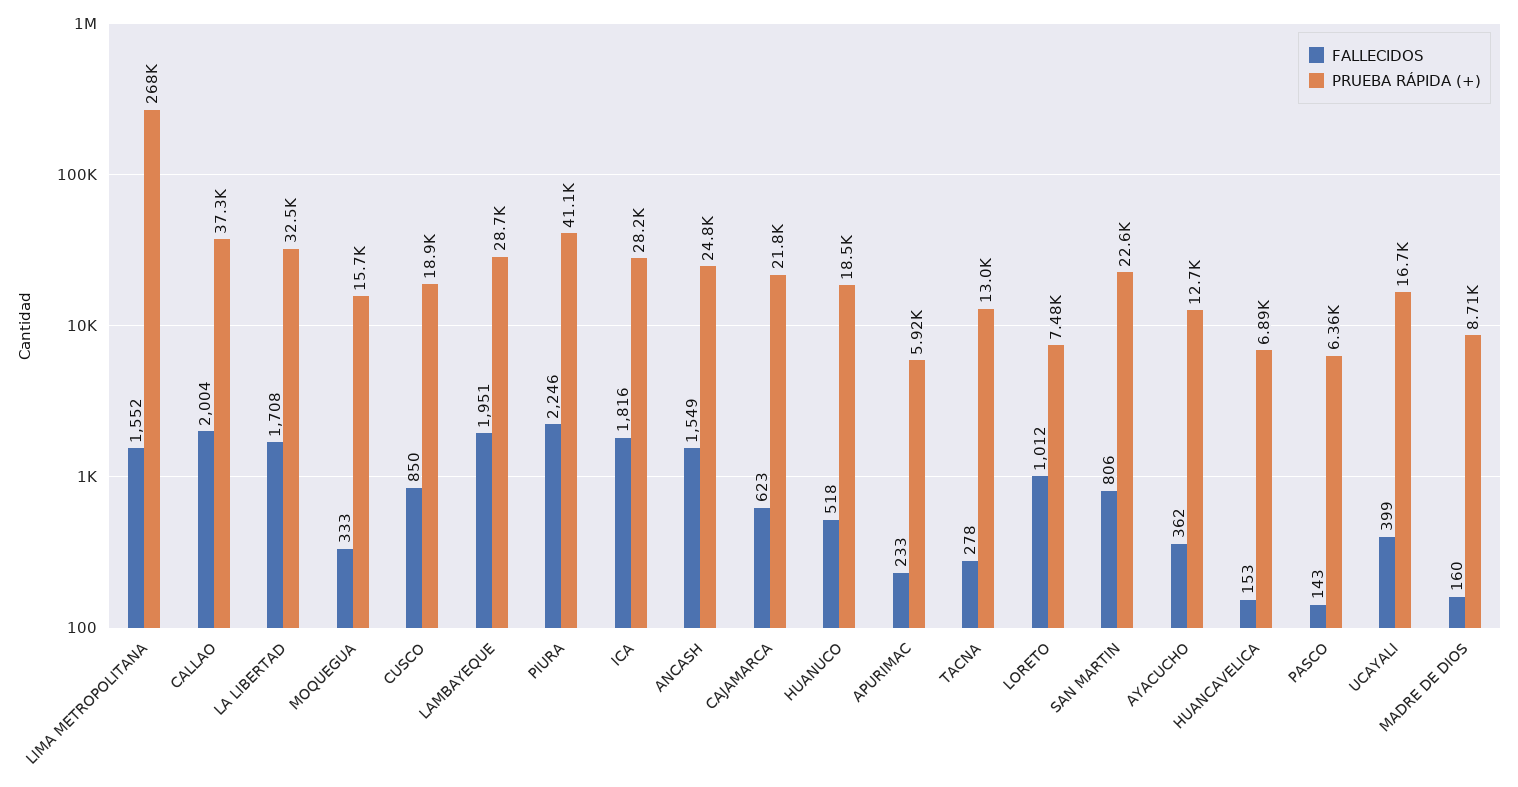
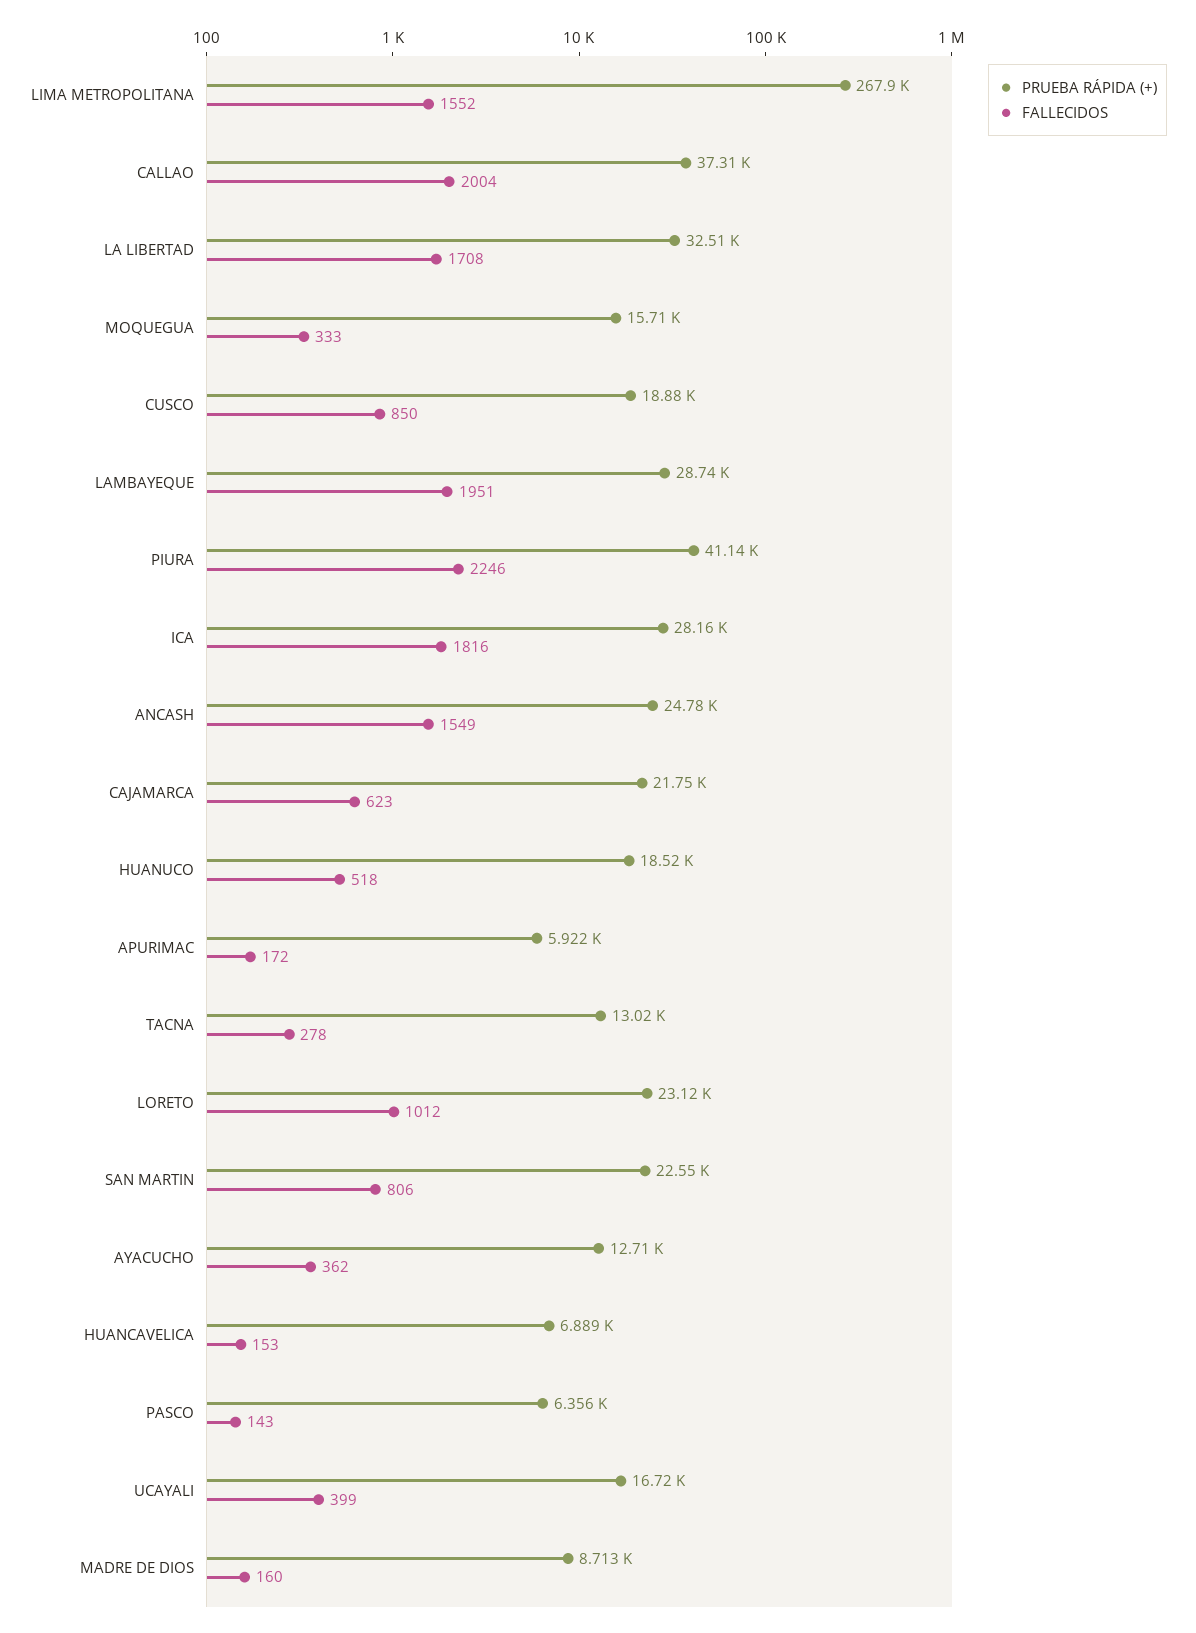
  {
    "FALLECIDOS": {
      "LIMA METROPOLITANA": 1552,
      "CALLAO": 2004,
      "LA LIBERTAD": 1708,
      "MOQUEGUA": 333,
      "CUSCO": 850,
      "LAMBAYEQUE": 1951,
      "PIURA": 2246,
      "ICA": 1816,
      "ANCASH": 1549,
      "CAJAMARCA": 623,
      "HUANUCO": 518,
-     "APURIMAC": 233,
+     "APURIMAC": 172,
      "TACNA": 278,
      "LORETO": 1012,
      "SAN MARTIN": 806,
      "AYACUCHO": 362,
      "HUANCAVELICA": 153,
      "PASCO": 143,
      "UCAYALI": 399,
      "MADRE DE DIOS": 160
    },
    "PRUEBA RÁPIDA (+)": {
      "LIMA METROPOLITANA": 267900,
      "CALLAO": 37310,
      "LA LIBERTAD": 32510,
      "MOQUEGUA": 15710,
      "CUSCO": 18880,
      "LAMBAYEQUE": 28740,
      "PIURA": 41140,
      "ICA": 28160,
      "ANCASH": 24780,
      "CAJAMARCA": 21750,
      "HUANUCO": 18520,
      "APURIMAC": 5922,
      "TACNA": 13020,
-     "LORETO": 7480,
+     "LORETO": 23120,
      "SAN MARTIN": 22550,
      "AYACUCHO": 12710,
      "HUANCAVELICA": 6889,
      "PASCO": 6356,
      "UCAYALI": 16720,
      "MADRE DE DIOS": 8713
    }
  }

